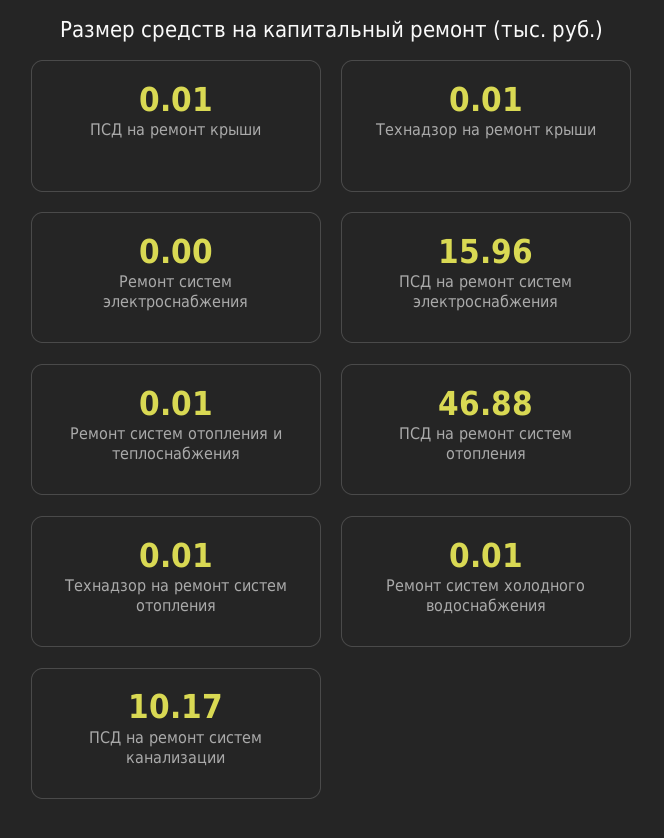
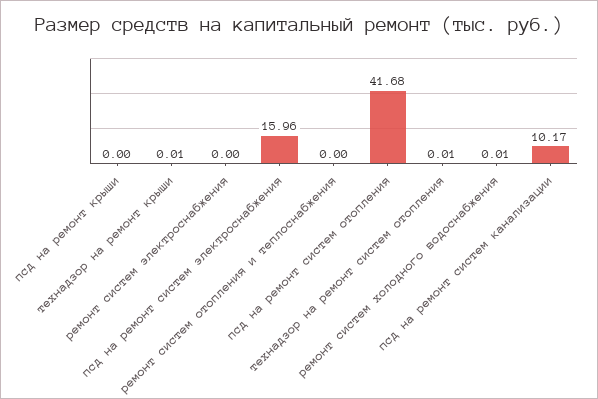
  {
-   "ПСД на ремонт крыши": 0.01,
+   "ПСД на ремонт крыши": 0,
    "Технадзор на ремонт крыши": 0.01,
    "Ремонт систем электроснабжения": 0,
    "ПСД на ремонт систем электроснабжения": 15.96,
-   "Ремонт систем отопления и теплоснабжения": 0.01,
+   "Ремонт систем отопления и теплоснабжения": 0,
-   "ПСД на ремонт систем отопления": 46.88,
+   "ПСД на ремонт систем отопления": 41.68,
    "Технадзор на ремонт систем отопления": 0.01,
    "Ремонт систем холодного водоснабжения": 0.01,
    "ПСД на ремонт систем канализации": 10.17
  }

